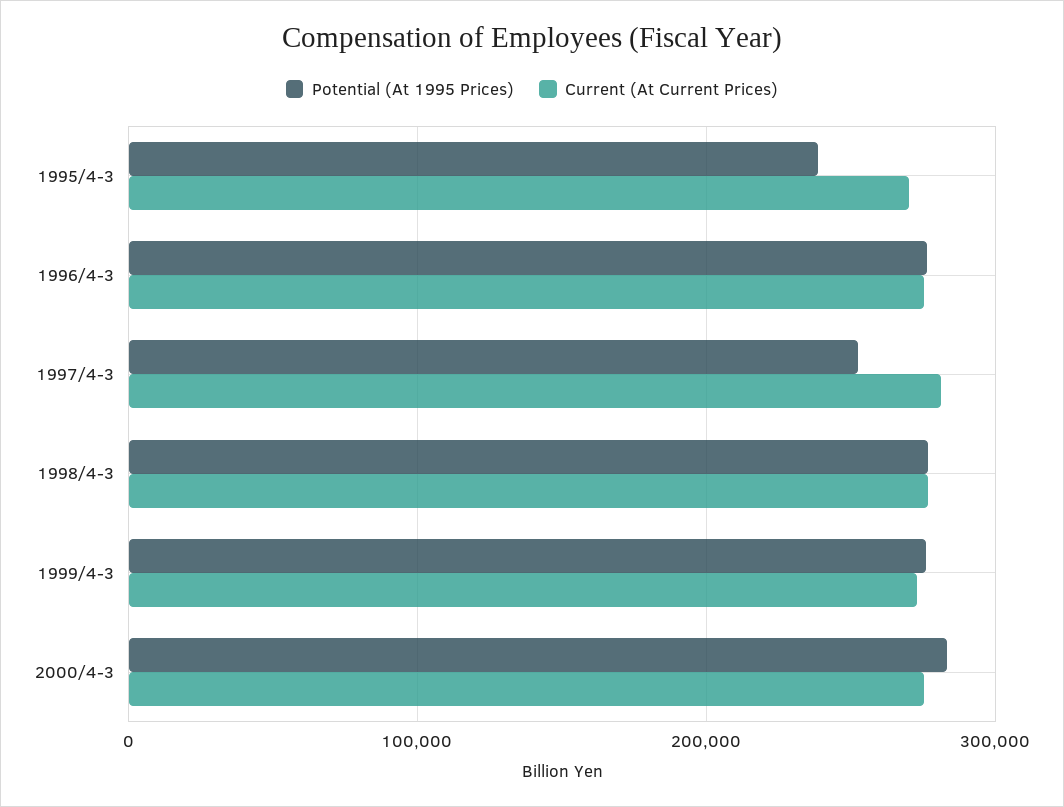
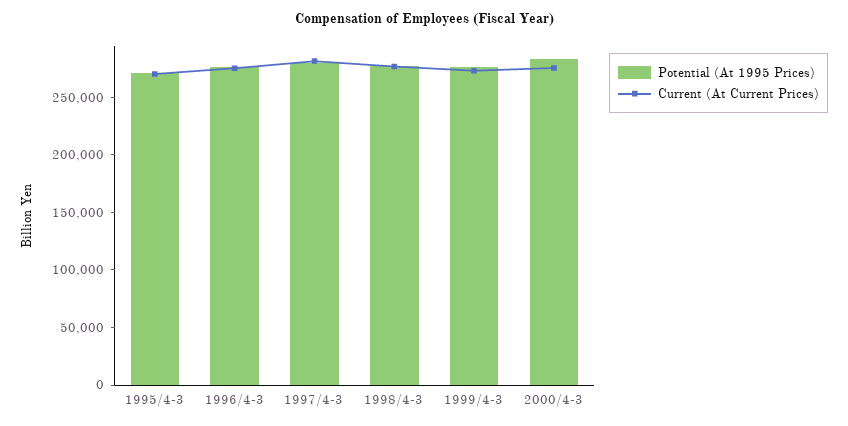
  {
    "Potential (At 1995 Prices)": {
-     "1995/4-3": 240000,
+     "1995/4-3": 270000,
      "1996/4-3": 280000,
-     "1997/4-3": 250000,
+     "1997/4-3": 280000,
      "1998/4-3": 280000,
      "1999/4-3": 280000,
      "2000/4-3": 280000
    },
    "Current (At Current Prices)": {
      "1995/4-3": 270000,
      "1996/4-3": 280000,
      "1997/4-3": 280000,
      "1998/4-3": 280000,
      "1999/4-3": 270000,
      "2000/4-3": 280000
    }
  }

